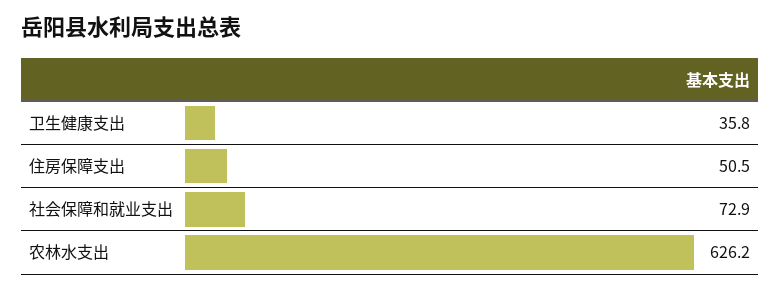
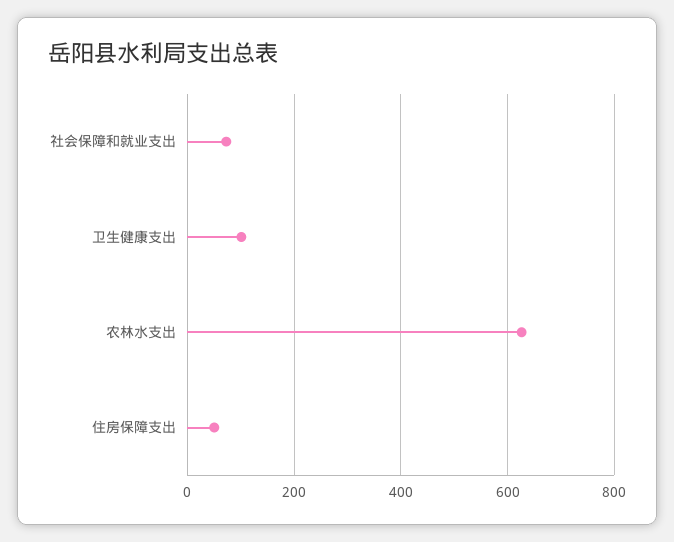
  {
-   "卫生健康支出": 35.8,
+   "卫生健康支出": 100,
    "住房保障支出": 50.5,
    "社会保障和就业支出": 72.9,
    "农林水支出": 626.2
  }

